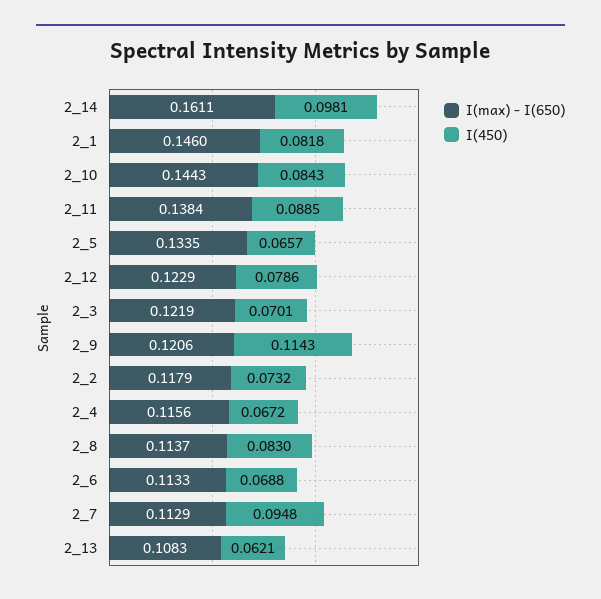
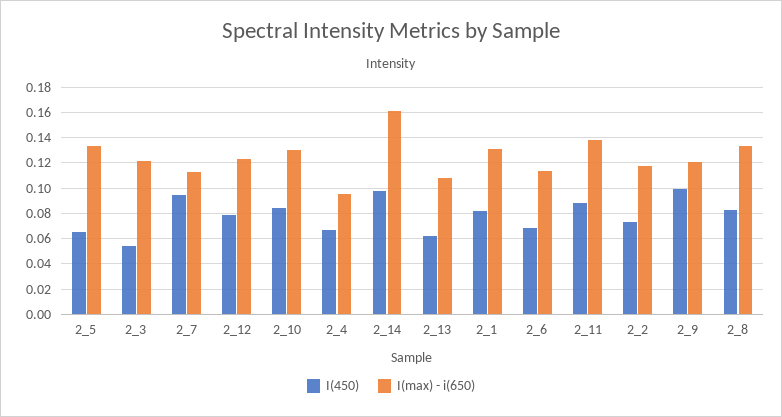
  {
    "I(max) - I(650)": {
      "2_14": 0.1611,
-     "2_1": 0.146,
+     "2_1": 0.13,
-     "2_10": 0.1443,
+     "2_10": 0.13,
      "2_11": 0.1384,
      "2_5": 0.1335,
      "2_12": 0.1229,
      "2_3": 0.1219,
      "2_9": 0.1206,
      "2_2": 0.1179,
-     "2_4": 0.1156,
+     "2_4": 0.095,
-     "2_8": 0.1137,
+     "2_8": 0.135,
      "2_6": 0.1133,
      "2_7": 0.1129,
      "2_13": 0.1083
    },
    "I(450)": {
      "2_14": 0.0981,
      "2_1": 0.0818,
      "2_10": 0.0843,
      "2_11": 0.0885,
      "2_5": 0.0657,
      "2_12": 0.0786,
-     "2_3": 0.0701,
+     "2_3": 0.055,
-     "2_9": 0.1143,
+     "2_9": 0.1,
      "2_2": 0.0732,
      "2_4": 0.0672,
      "2_8": 0.083,
      "2_6": 0.0688,
      "2_7": 0.0948,
      "2_13": 0.0621
    }
  }

